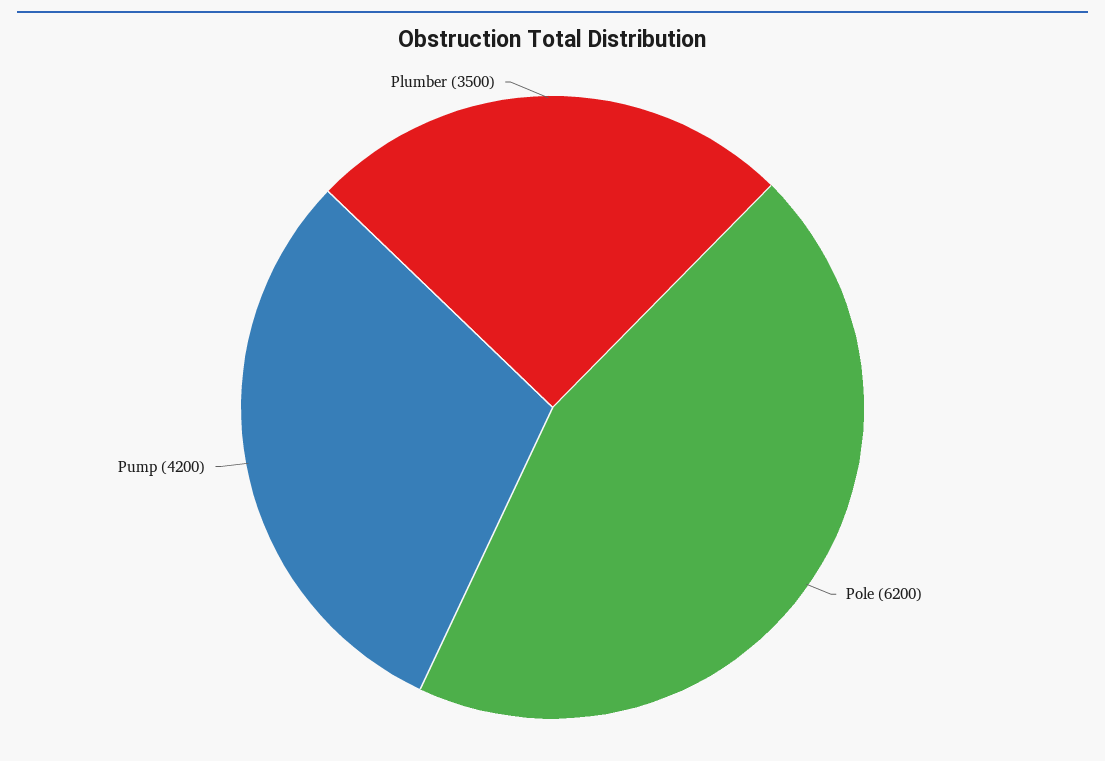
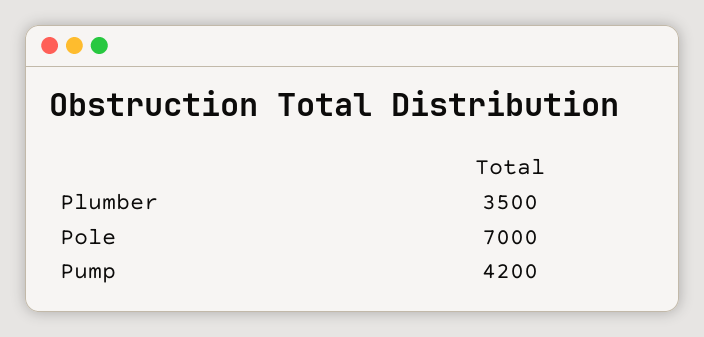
  {
-   "Pole": 6200,
+   "Pole": 7000,
    "Pump": 4200,
    "Plumber": 3500
  }

